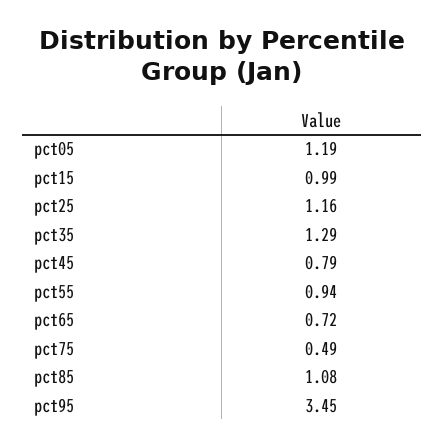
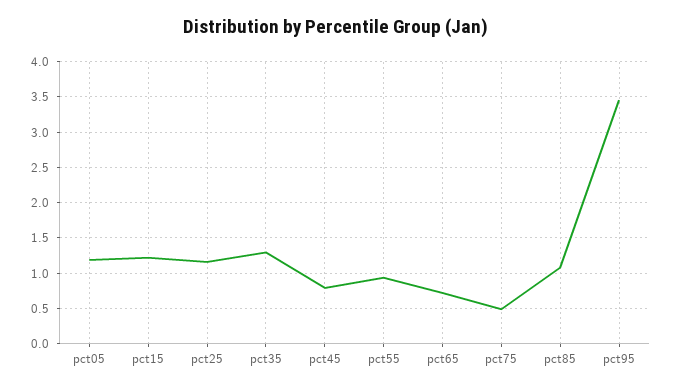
  {
    "pct05": 1.19,
-   "pct15": 0.99,
+   "pct15": 1.2,
    "pct25": 1.16,
    "pct35": 1.29,
    "pct45": 0.79,
    "pct55": 0.94,
    "pct65": 0.72,
    "pct75": 0.49,
    "pct85": 1.08,
    "pct95": 3.45
  }

